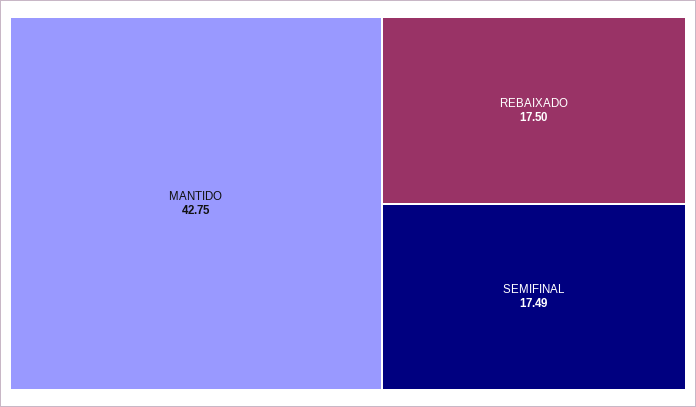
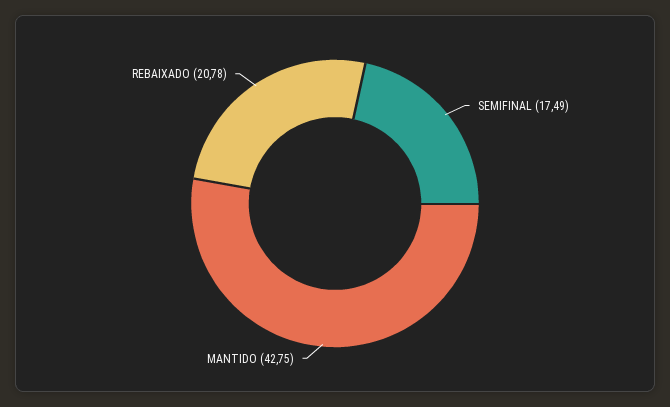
  {
    "MANTIDO": 42.75,
-   "REBAIXADO": 17.5,
+   "REBAIXADO": 20.78,
    "SEMIFINAL": 17.49
  }

